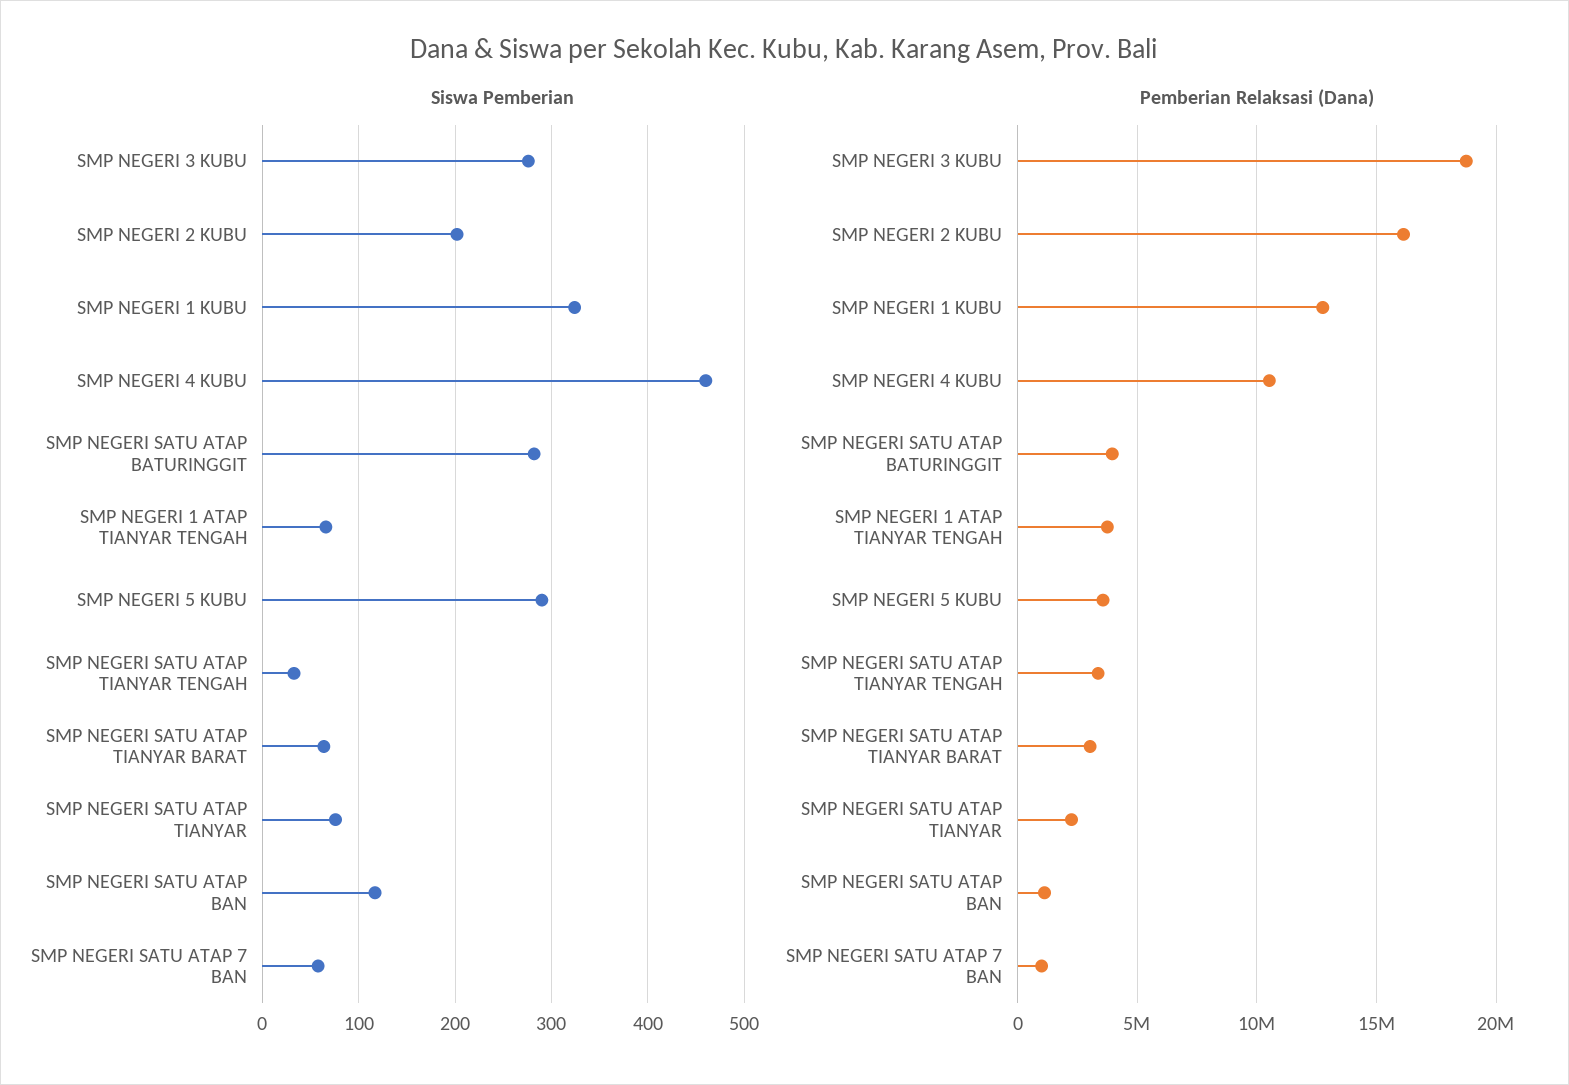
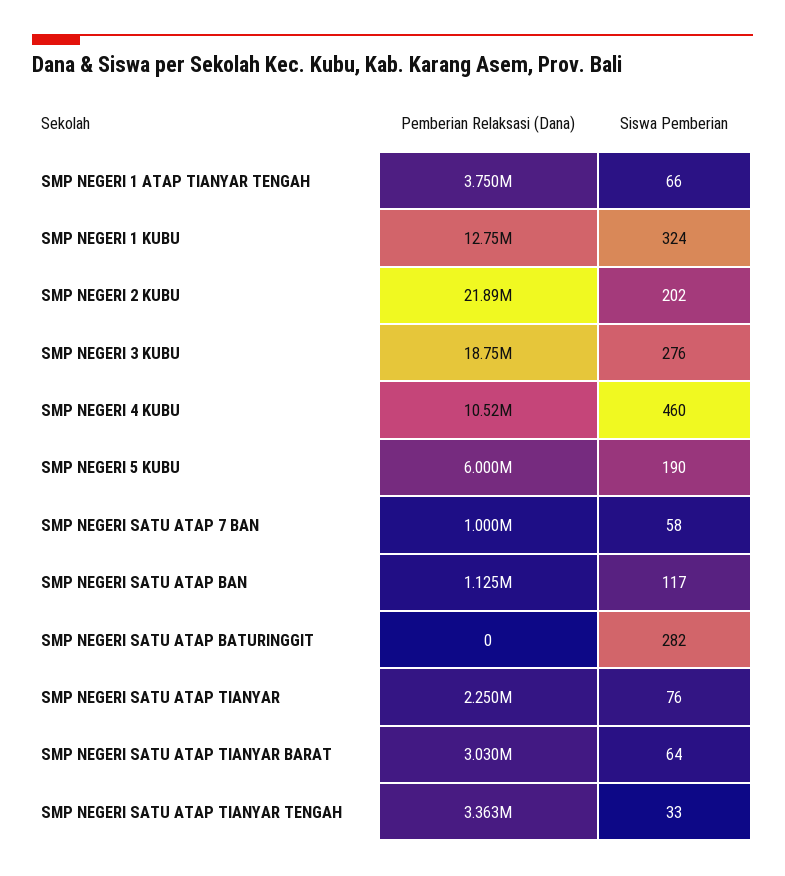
  {
    "Siswa Pemberian": {
      "SMP NEGERI 3 KUBU": 276,
      "SMP NEGERI 2 KUBU": 202,
      "SMP NEGERI 1 KUBU": 324,
      "SMP NEGERI 4 KUBU": 460,
      "SMP NEGERI SATU ATAP BATURINGGIT": 282,
      "SMP NEGERI 1 ATAP TIANYAR TENGAH": 66,
-     "SMP NEGERI 5 KUBU": 290,
+     "SMP NEGERI 5 KUBU": 190,
      "SMP NEGERI SATU ATAP TIANYAR TENGAH": 33,
      "SMP NEGERI SATU ATAP TIANYAR BARAT": 64,
      "SMP NEGERI SATU ATAP TIANYAR": 76,
      "SMP NEGERI SATU ATAP BAN": 117,
      "SMP NEGERI SATU ATAP 7 BAN": 58
    },
    "Pemberian Relaksasi (Dana)": {
      "SMP NEGERI 3 KUBU": 18750000,
-     "SMP NEGERI 2 KUBU": 16000000,
+     "SMP NEGERI 2 KUBU": 21890000,
      "SMP NEGERI 1 KUBU": 12750000,
      "SMP NEGERI 4 KUBU": 10520000,
-     "SMP NEGERI SATU ATAP BATURINGGIT": 4000000,
+     "SMP NEGERI SATU ATAP BATURINGGIT": 0,
      "SMP NEGERI 1 ATAP TIANYAR TENGAH": 3750000,
-     "SMP NEGERI 5 KUBU": 3500000,
+     "SMP NEGERI 5 KUBU": 6000000,
      "SMP NEGERI SATU ATAP TIANYAR TENGAH": 3363000,
      "SMP NEGERI SATU ATAP TIANYAR BARAT": 3030000,
      "SMP NEGERI SATU ATAP TIANYAR": 2250000,
      "SMP NEGERI SATU ATAP BAN": 1125000,
      "SMP NEGERI SATU ATAP 7 BAN": 1000000
    }
  }

